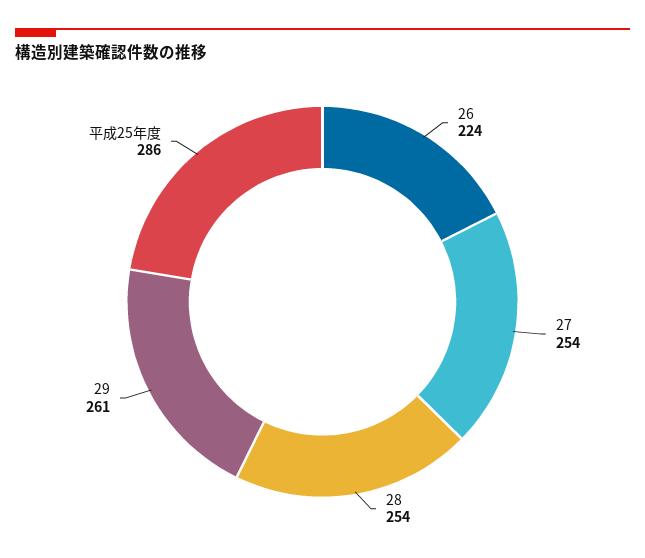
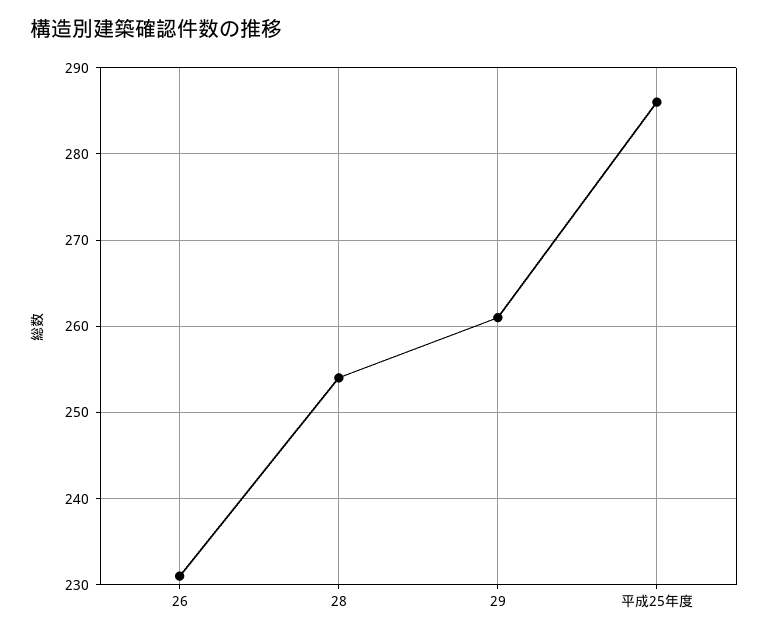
  {
-   "26": 224,
+   "26": 231,
-   "27": 254,
    "28": 254,
    "29": 261,
    "平成25年度": 286
  }

